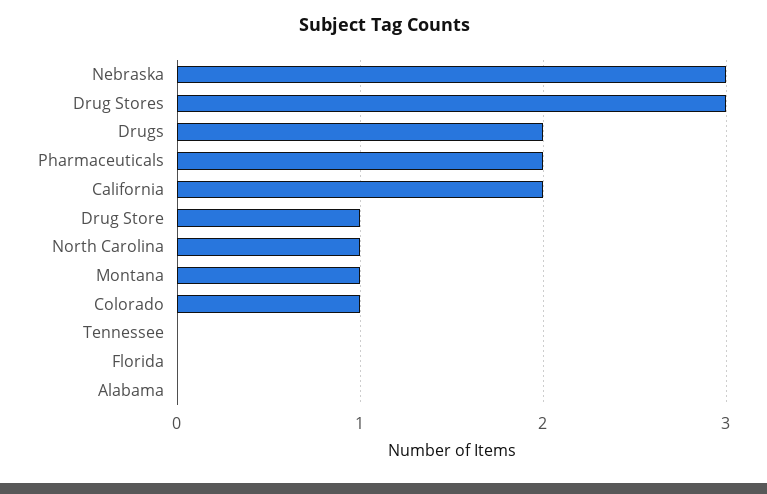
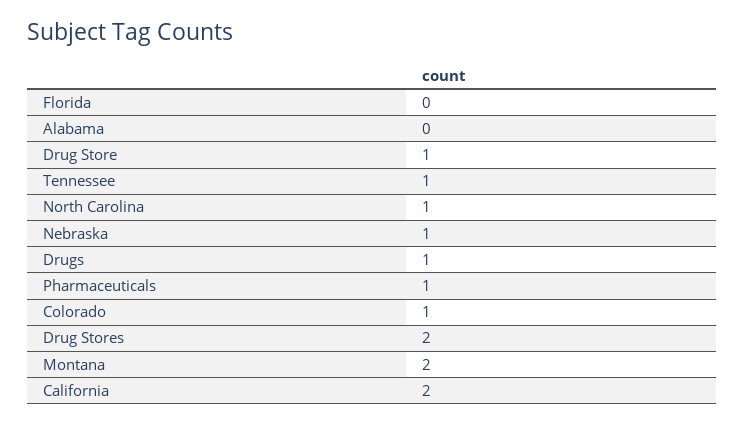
  {
-   "Nebraska": 3,
+   "Nebraska": 1,
-   "Drug Stores": 3,
+   "Drug Stores": 2,
-   "Drugs": 2,
+   "Drugs": 1,
-   "Pharmaceuticals": 2,
+   "Pharmaceuticals": 1,
    "California": 2,
    "Drug Store": 1,
    "North Carolina": 1,
-   "Montana": 1,
+   "Montana": 2,
    "Colorado": 1,
-   "Tennessee": 0,
+   "Tennessee": 1,
    "Florida": 0,
    "Alabama": 0
  }

